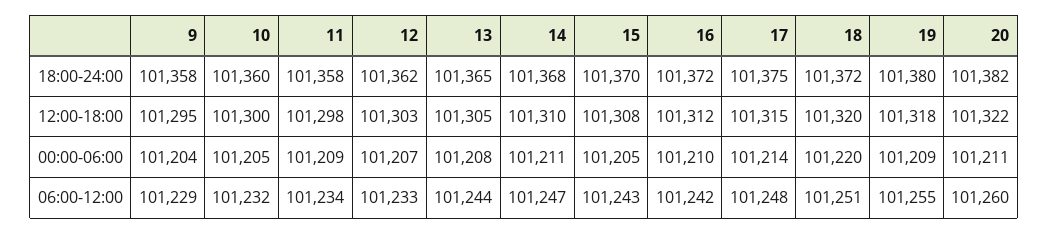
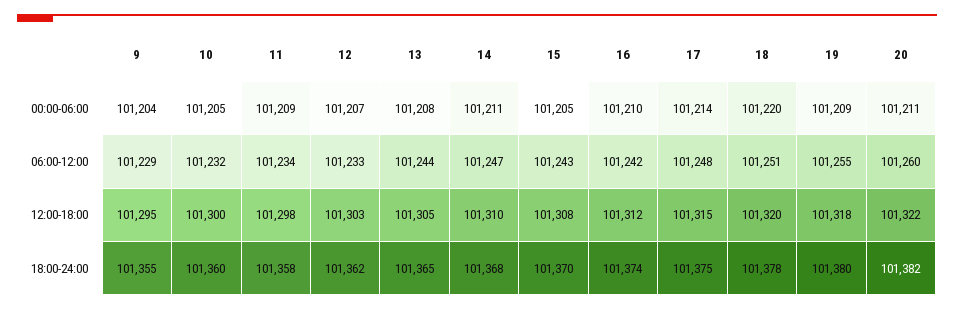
  {
    "9": {
-     "18:00-24:00": 101358,
+     "18:00-24:00": 101355,
      "12:00-18:00": 101295,
      "00:00-06:00": 101204,
      "06:00-12:00": 101229
    },
    "10": {
      "18:00-24:00": 101360,
      "12:00-18:00": 101300,
      "00:00-06:00": 101205,
      "06:00-12:00": 101232
    },
    "11": {
      "18:00-24:00": 101358,
      "12:00-18:00": 101298,
      "00:00-06:00": 101209,
      "06:00-12:00": 101234
    },
    "12": {
      "18:00-24:00": 101362,
      "12:00-18:00": 101303,
      "00:00-06:00": 101207,
      "06:00-12:00": 101233
    },
    "13": {
      "18:00-24:00": 101365,
      "12:00-18:00": 101305,
      "00:00-06:00": 101208,
      "06:00-12:00": 101244
    },
    "14": {
      "18:00-24:00": 101368,
      "12:00-18:00": 101310,
      "00:00-06:00": 101211,
      "06:00-12:00": 101247
    },
    "15": {
      "18:00-24:00": 101370,
      "12:00-18:00": 101308,
      "00:00-06:00": 101205,
      "06:00-12:00": 101243
    },
    "16": {
-     "18:00-24:00": 101372,
+     "18:00-24:00": 101374,
      "12:00-18:00": 101312,
      "00:00-06:00": 101210,
      "06:00-12:00": 101242
    },
    "17": {
      "18:00-24:00": 101375,
      "12:00-18:00": 101315,
      "00:00-06:00": 101214,
      "06:00-12:00": 101248
    },
    "18": {
-     "18:00-24:00": 101372,
+     "18:00-24:00": 101378,
      "12:00-18:00": 101320,
      "00:00-06:00": 101220,
      "06:00-12:00": 101251
    },
    "19": {
      "18:00-24:00": 101380,
      "12:00-18:00": 101318,
      "00:00-06:00": 101209,
      "06:00-12:00": 101255
    },
    "20": {
      "18:00-24:00": 101382,
      "12:00-18:00": 101322,
      "00:00-06:00": 101211,
      "06:00-12:00": 101260
    }
  }

